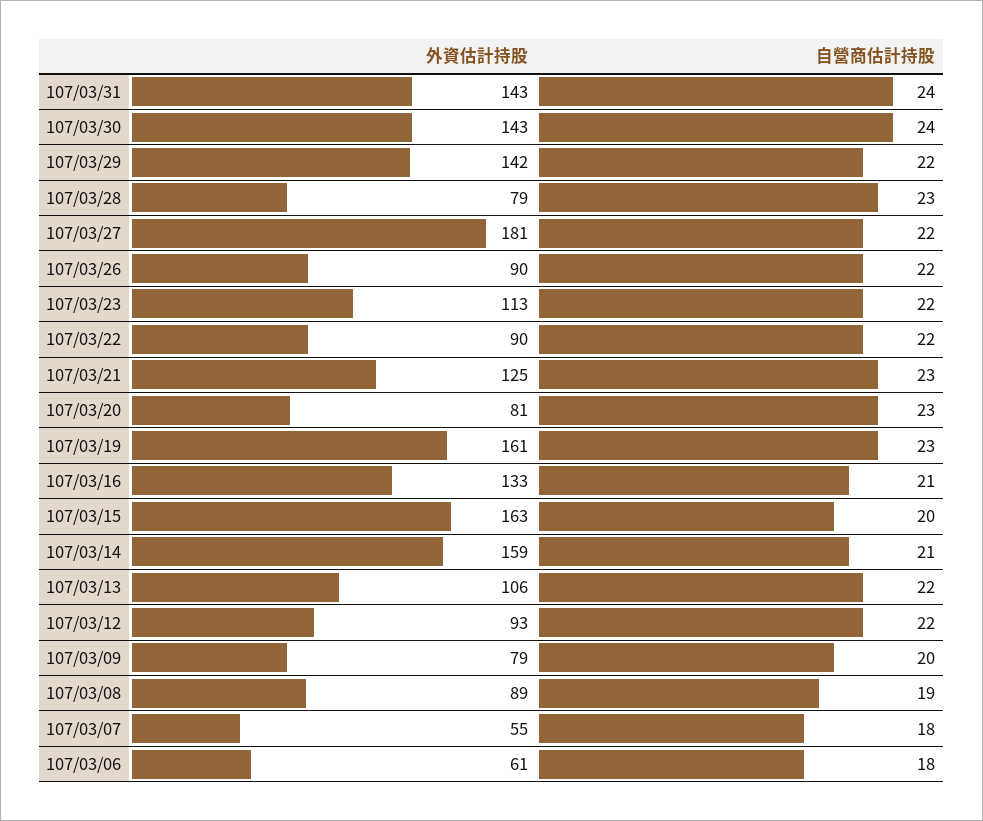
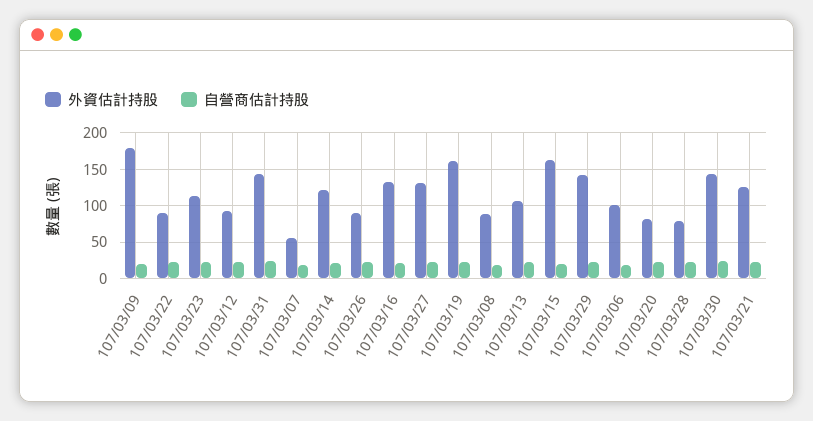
  {
    "外資估計持股": {
      "107/03/31": 143,
      "107/03/30": 143,
      "107/03/29": 142,
      "107/03/28": 79,
-     "107/03/27": 181,
+     "107/03/27": 130,
      "107/03/26": 90,
      "107/03/23": 113,
      "107/03/22": 90,
      "107/03/21": 125,
      "107/03/20": 81,
      "107/03/19": 161,
      "107/03/16": 133,
      "107/03/15": 163,
-     "107/03/14": 159,
+     "107/03/14": 120,
      "107/03/13": 106,
      "107/03/12": 93,
-     "107/03/09": 79,
+     "107/03/09": 180,
      "107/03/08": 89,
      "107/03/07": 55,
-     "107/03/06": 61
+     "107/03/06": 100
    },
    "自營商估計持股": {
      "107/03/31": 24,
      "107/03/30": 24,
      "107/03/29": 22,
      "107/03/28": 23,
      "107/03/27": 22,
      "107/03/26": 22,
      "107/03/23": 22,
      "107/03/22": 22,
      "107/03/21": 23,
      "107/03/20": 23,
      "107/03/19": 23,
      "107/03/16": 21,
      "107/03/15": 20,
      "107/03/14": 21,
      "107/03/13": 22,
      "107/03/12": 22,
      "107/03/09": 20,
      "107/03/08": 19,
      "107/03/07": 18,
      "107/03/06": 18
    }
  }

